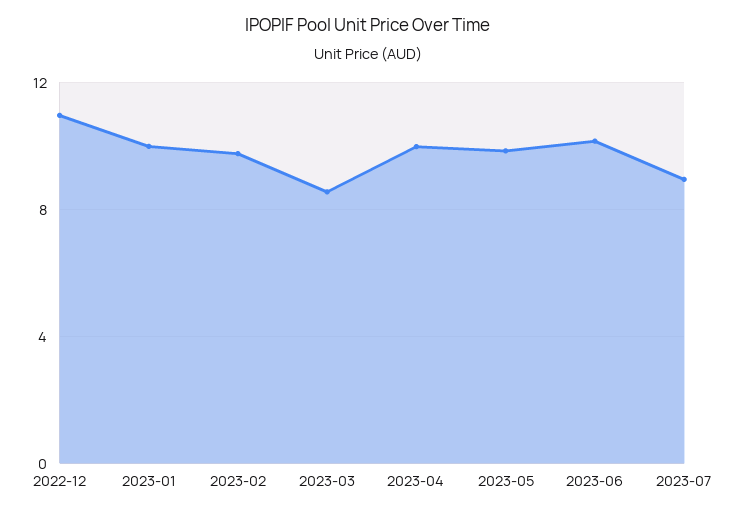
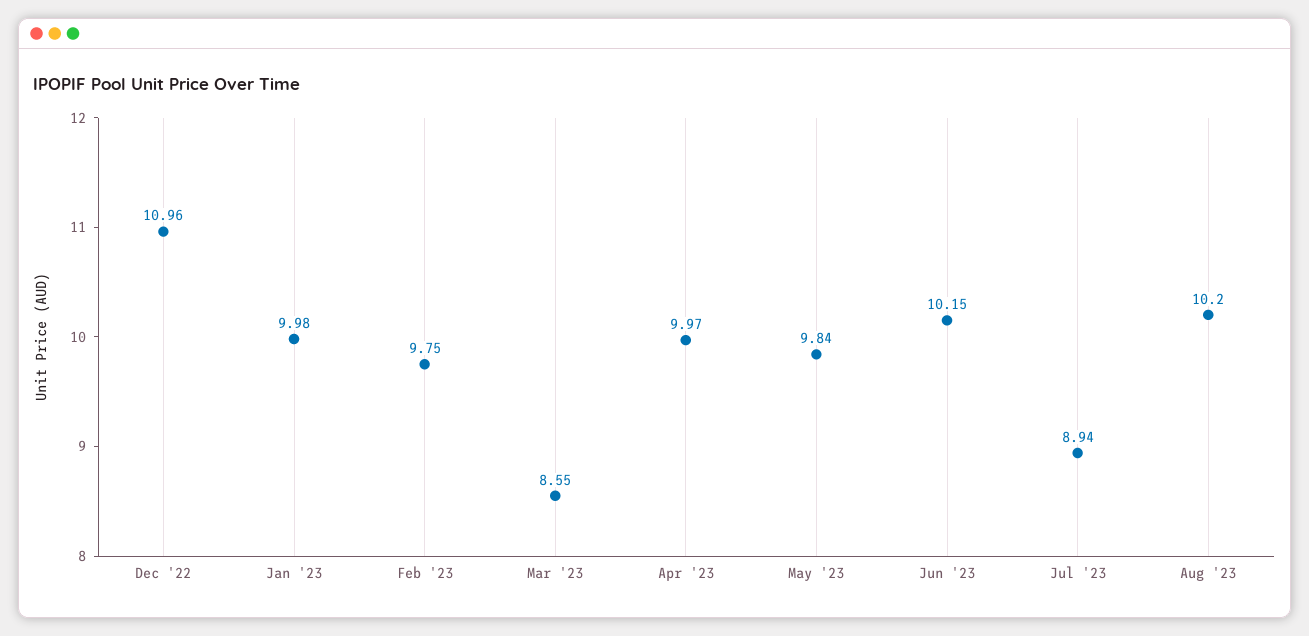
  {
    "2022-12": 10.96,
    "2023-01": 9.98,
    "2023-02": 9.75,
    "2023-03": 8.55,
    "2023-04": 9.97,
    "2023-05": 9.84,
    "2023-06": 10.15,
-   "2023-07": 8.94
+   "2023-07": 8.94,
+   "Aug '23": 10.2
  }

